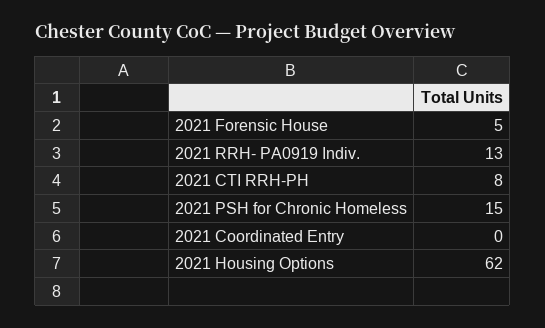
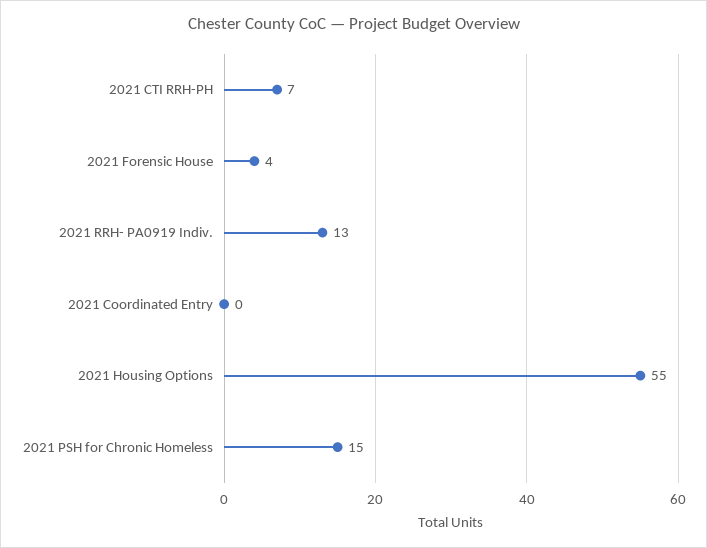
  {
-   "2021 Forensic House": 5,
+   "2021 Forensic House": 4,
    "2021 RRH- PA0919 Indiv.": 13,
-   "2021 CTI RRH-PH": 8,
+   "2021 CTI RRH-PH": 7,
    "2021 PSH for Chronic Homeless": 15,
    "2021 Coordinated Entry": 0,
-   "2021 Housing Options": 62
+   "2021 Housing Options": 55
  }

